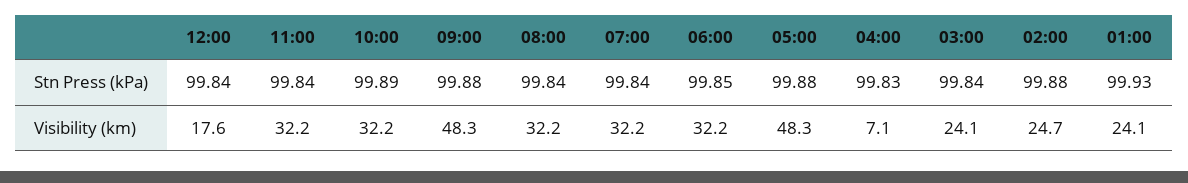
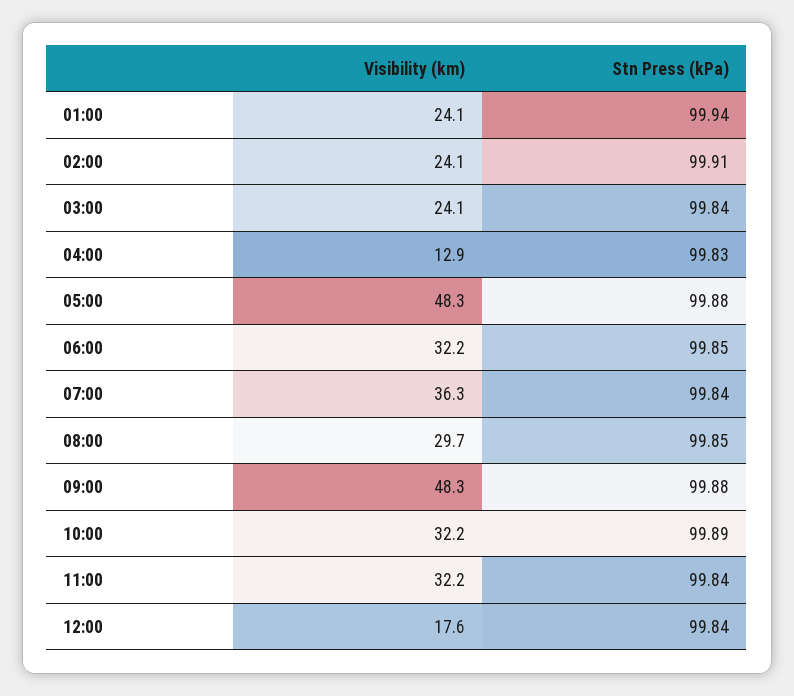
  {
    "12:00": {
      "Stn Press (kPa)": 99.84,
      "Visibility (km)": 17.6
    },
    "11:00": {
      "Stn Press (kPa)": 99.84,
      "Visibility (km)": 32.2
    },
    "10:00": {
      "Stn Press (kPa)": 99.89,
      "Visibility (km)": 32.2
    },
    "09:00": {
      "Stn Press (kPa)": 99.88,
      "Visibility (km)": 48.3
    },
    "08:00": {
-     "Stn Press (kPa)": 99.84,
+     "Stn Press (kPa)": 99.85,
-     "Visibility (km)": 32.2
+     "Visibility (km)": 29.7
    },
    "07:00": {
      "Stn Press (kPa)": 99.84,
-     "Visibility (km)": 32.2
+     "Visibility (km)": 36.3
    },
    "06:00": {
      "Stn Press (kPa)": 99.85,
      "Visibility (km)": 32.2
    },
    "05:00": {
      "Stn Press (kPa)": 99.88,
      "Visibility (km)": 48.3
    },
    "04:00": {
      "Stn Press (kPa)": 99.83,
-     "Visibility (km)": 7.1
+     "Visibility (km)": 12.9
    },
    "03:00": {
      "Stn Press (kPa)": 99.84,
      "Visibility (km)": 24.1
    },
    "02:00": {
-     "Stn Press (kPa)": 99.88,
+     "Stn Press (kPa)": 99.91,
-     "Visibility (km)": 24.7
+     "Visibility (km)": 24.1
    },
    "01:00": {
-     "Stn Press (kPa)": 99.93,
+     "Stn Press (kPa)": 99.94,
      "Visibility (km)": 24.1
    }
  }

